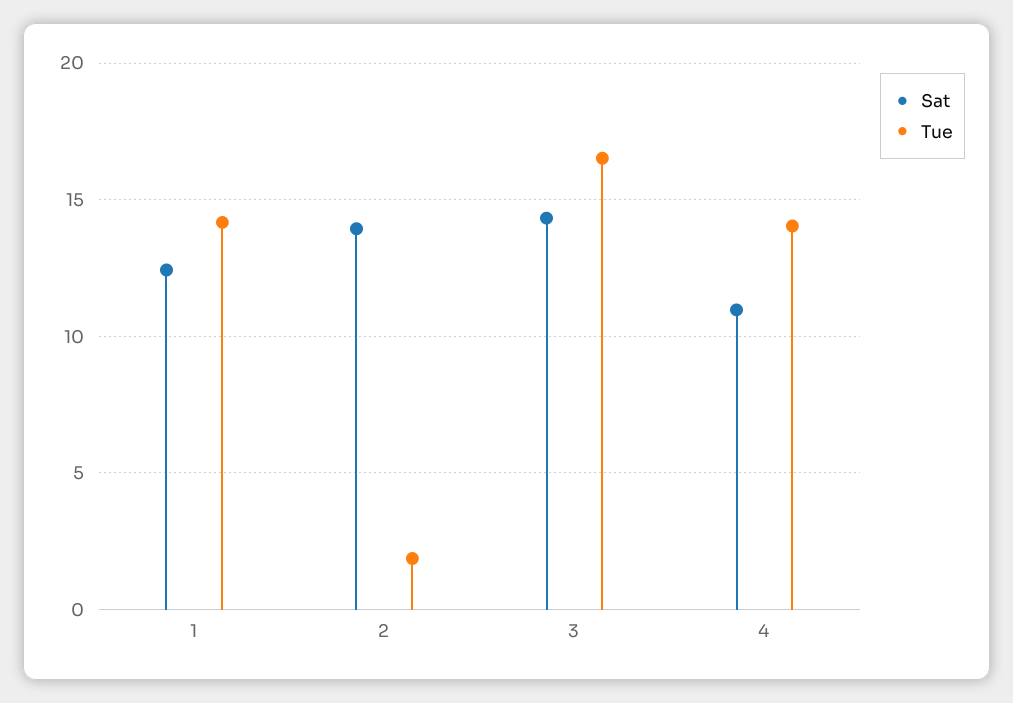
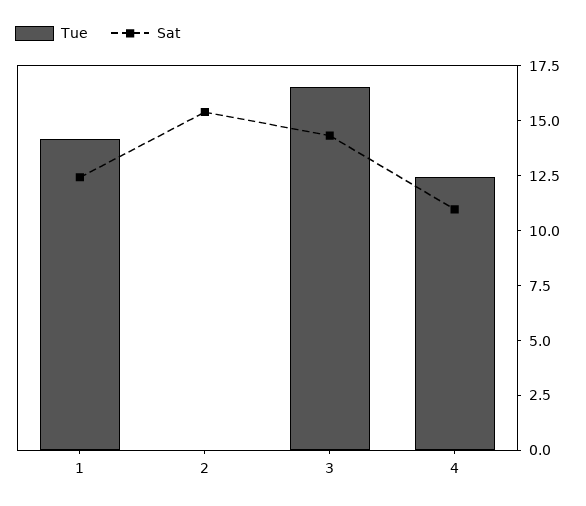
  {
    "Sat": {
      "1": 12.5,
-     "2": 14,
+     "2": 15.5,
      "3": 14.5,
      "4": 11
    },
    "Tue": {
      "1": 14,
-     "2": 2,
+     "2": 0,
      "3": 16.5,
-     "4": 14
+     "4": 12.5
    }
  }

